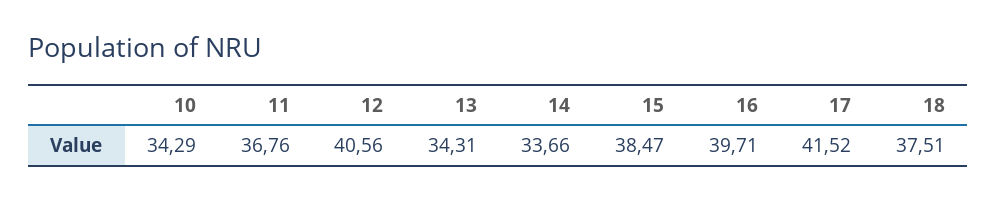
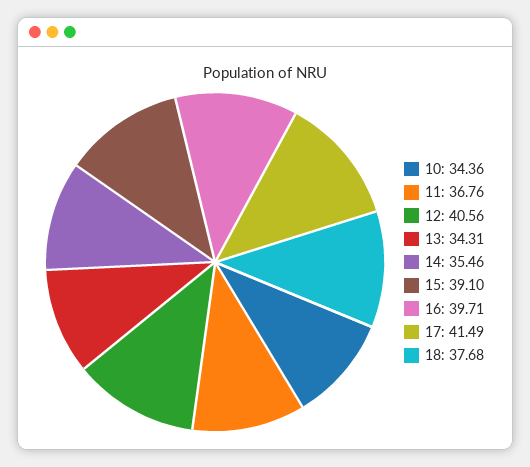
  {
-   "10": 34.29,
+   "10": 34.36,
    "11": 36.76,
    "12": 40.56,
    "13": 34.31,
-   "14": 33.66,
+   "14": 35.46,
-   "15": 38.47,
+   "15": 39.1,
    "16": 39.71,
-   "17": 41.52,
+   "17": 41.49,
-   "18": 37.51
+   "18": 37.68
  }

